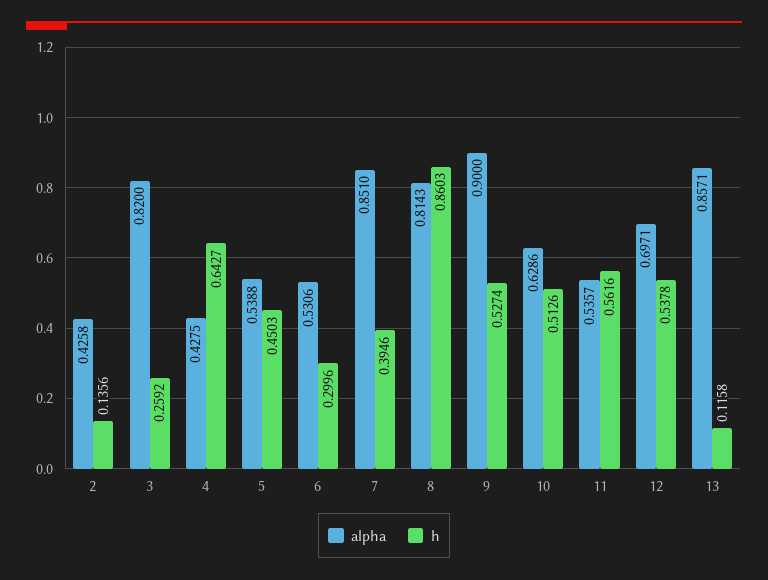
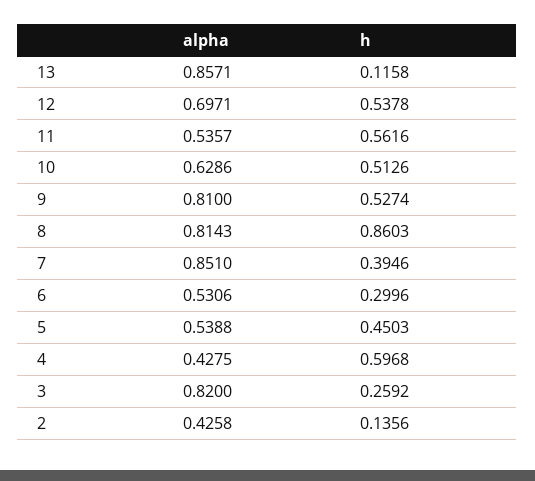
  {
    "alpha": {
      "2": 0.4258,
      "3": 0.82,
      "4": 0.4275,
      "5": 0.5388,
      "6": 0.5306,
      "7": 0.851,
      "8": 0.8143,
-     "9": 0.9,
+     "9": 0.81,
      "10": 0.6286,
      "11": 0.5357,
      "12": 0.6971,
      "13": 0.8571
    },
    "h": {
      "2": 0.1356,
      "3": 0.2592,
-     "4": 0.6427,
+     "4": 0.5968,
      "5": 0.4503,
      "6": 0.2996,
      "7": 0.3946,
      "8": 0.8603,
      "9": 0.5274,
      "10": 0.5126,
      "11": 0.5616,
      "12": 0.5378,
      "13": 0.1158
    }
  }

